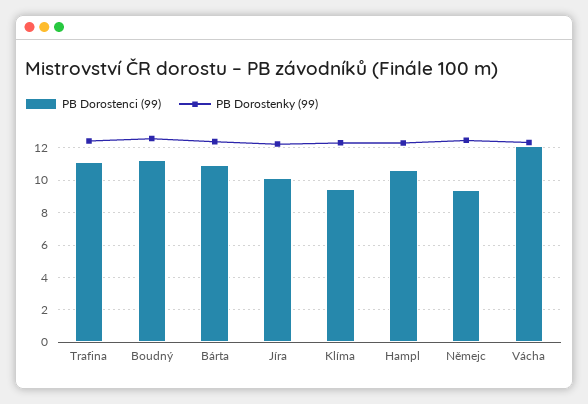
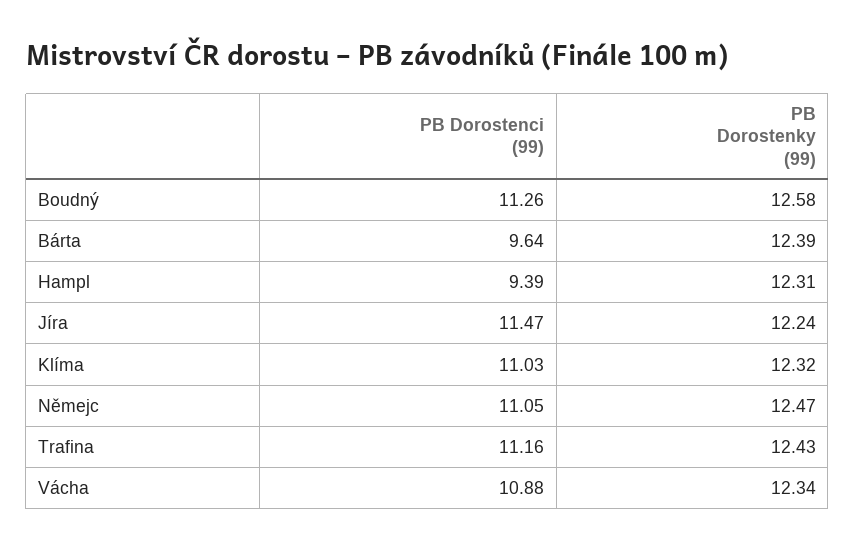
  {
    "PB Dorostenci (99)": {
      "Trafina": 11.16,
      "Boudný": 11.26,
-     "Bárta": 11,
+     "Bárta": 9.64,
-     "Jíra": 10,
+     "Jíra": 11.47,
-     "Klíma": 9.5,
+     "Klíma": 11.03,
-     "Hampl": 10.5,
+     "Hampl": 9.39,
-     "Němejc": 9.5,
+     "Němejc": 11.05,
-     "Vácha": 12
+     "Vácha": 10.88
    },
    "PB Dorostenky (99)": {
      "Trafina": 12.43,
      "Boudný": 12.58,
      "Bárta": 12.39,
      "Jíra": 12.24,
      "Klíma": 12.32,
      "Hampl": 12.31,
      "Němejc": 12.47,
      "Vácha": 12.34
    }
  }

